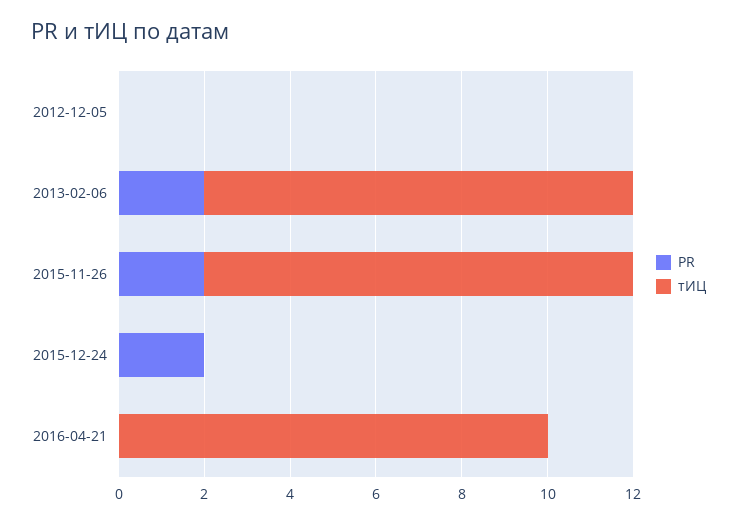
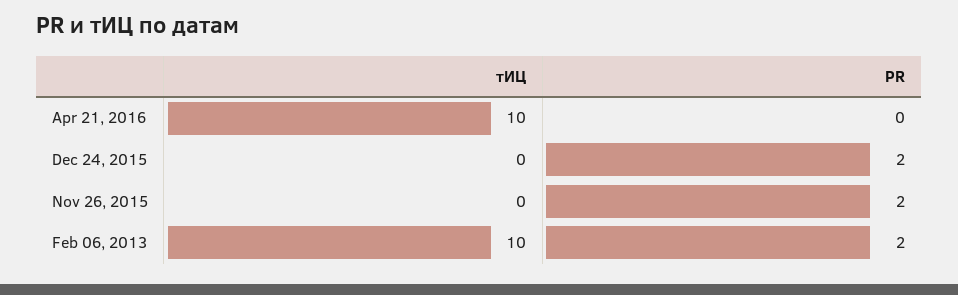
  {
    "PR": {
-     "2012-12-05": 0,
      "2013-02-06": 2,
      "2015-11-26": 2,
      "2015-12-24": 2,
      "2016-04-21": 0
    },
    "тИЦ": {
-     "2012-12-05": 0,
      "2013-02-06": 10,
-     "2015-11-26": 10,
+     "2015-11-26": 0,
      "2015-12-24": 0,
      "2016-04-21": 10
    }
  }

